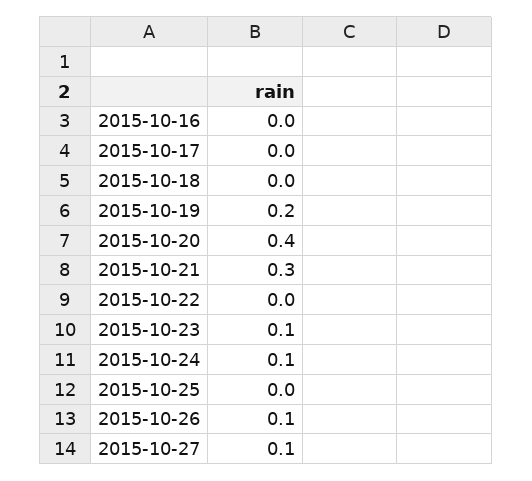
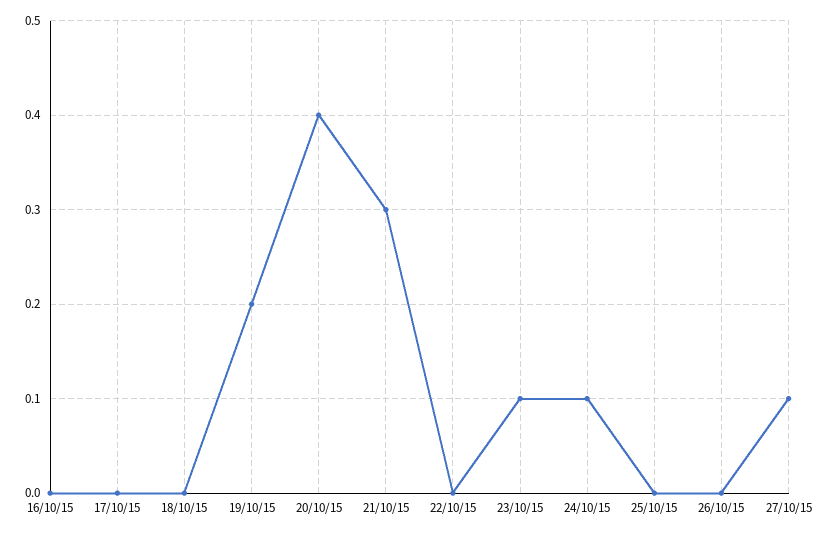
  {
    "2015-10-16": 0,
    "2015-10-17": 0,
    "2015-10-18": 0,
    "2015-10-19": 0.2,
    "2015-10-20": 0.4,
    "2015-10-21": 0.3,
    "2015-10-22": 0,
    "2015-10-23": 0.1,
    "2015-10-24": 0.1,
    "2015-10-25": 0,
-   "2015-10-26": 0.1,
+   "2015-10-26": 0,
    "2015-10-27": 0.1
  }

